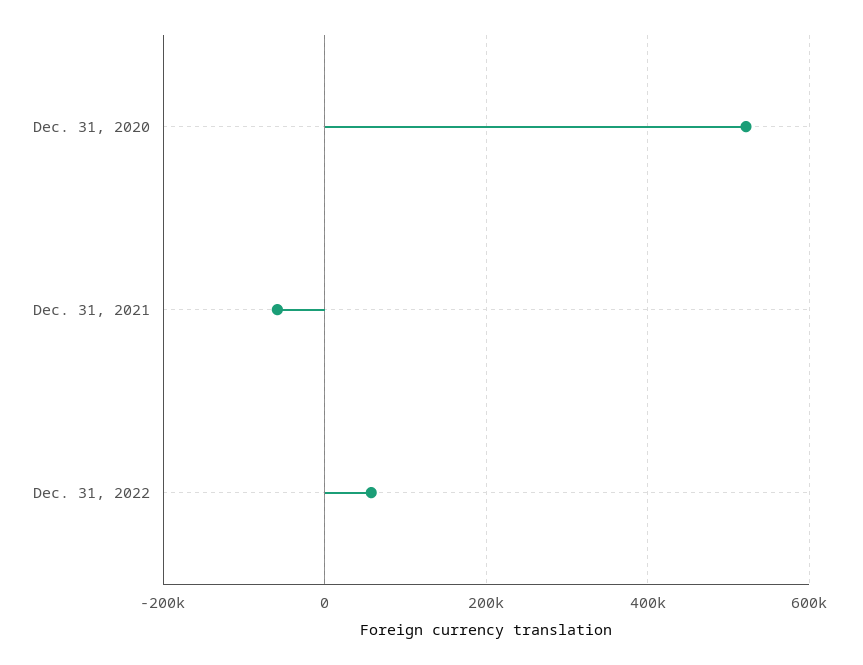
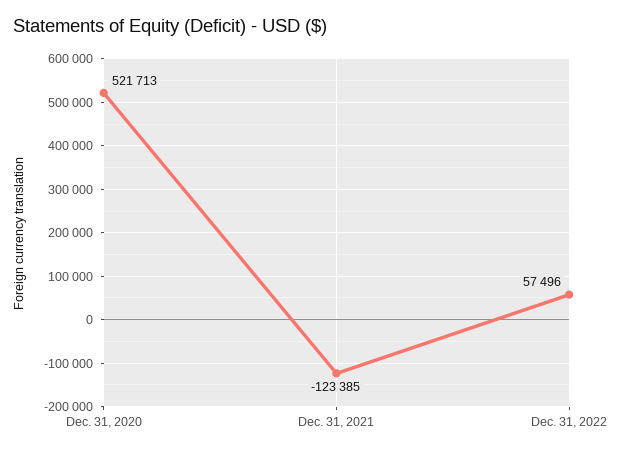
  {
    "Dec. 31, 2020": 521713,
-   "Dec. 31, 2021": -60000,
+   "Dec. 31, 2021": -123385,
    "Dec. 31, 2022": 57496
  }

